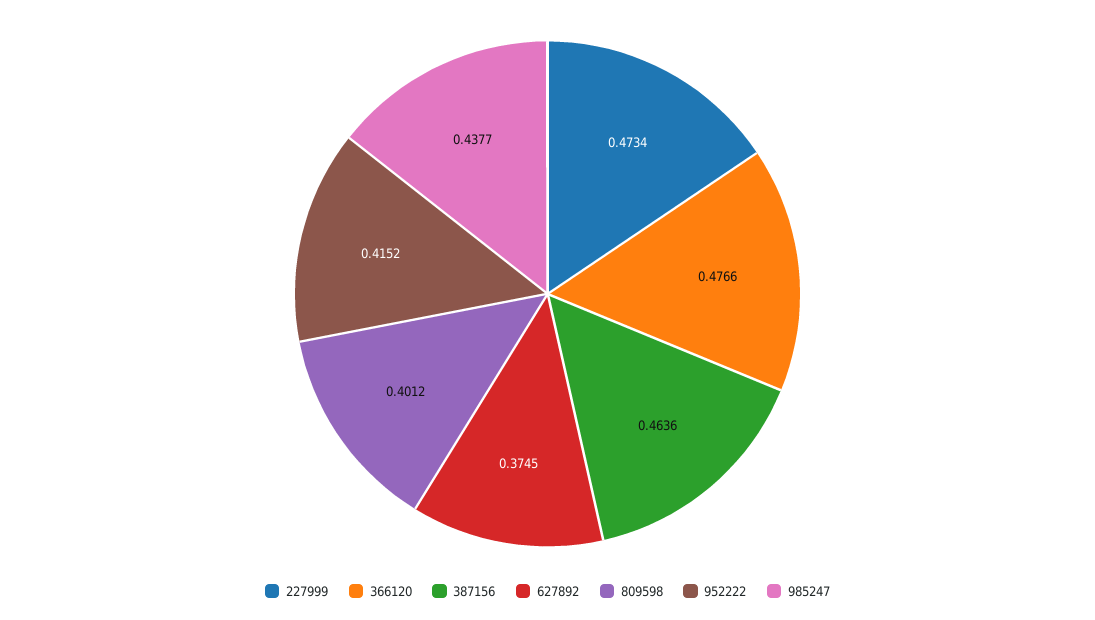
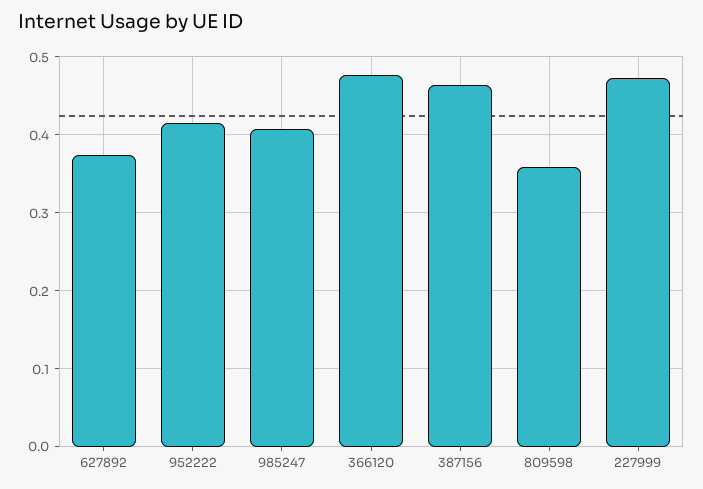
  {
    "227999": 0.4734,
    "366120": 0.4766,
    "387156": 0.4636,
    "627892": 0.3745,
-   "809598": 0.4012,
+   "809598": 0.36,
    "952222": 0.4152,
-   "985247": 0.4377
+   "985247": 0.41
  }

